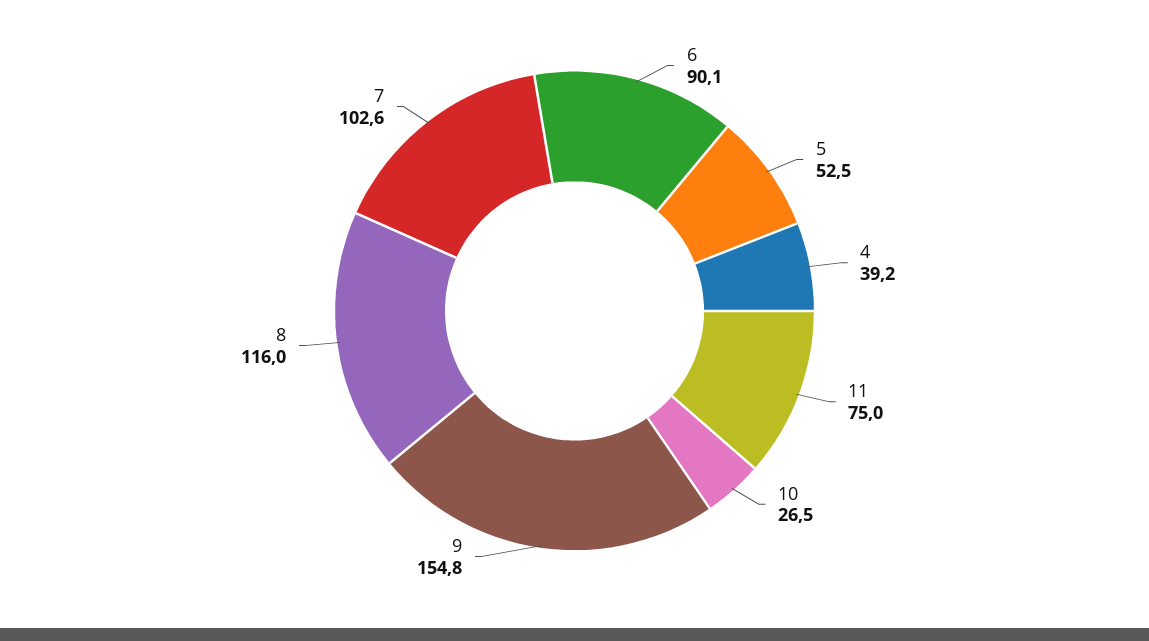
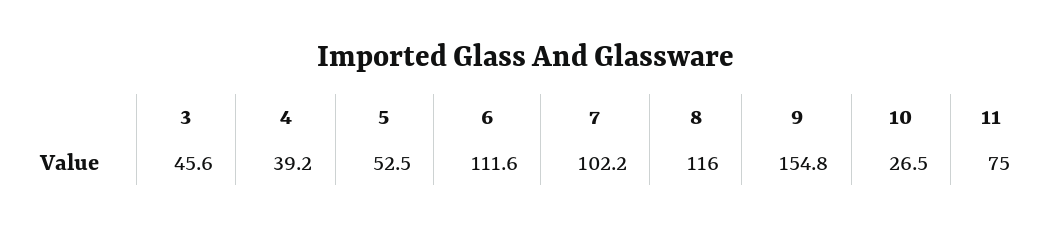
  {
-   "6": 90.1,
+   "6": 111.6,
    "5": 52.5,
    "4": 39.2,
    "11": 75,
    "10": 26.5,
    "9": 154.8,
    "8": 116,
-   "7": 102.6
+   "7": 102.2,
+   "3": 45.6
  }

